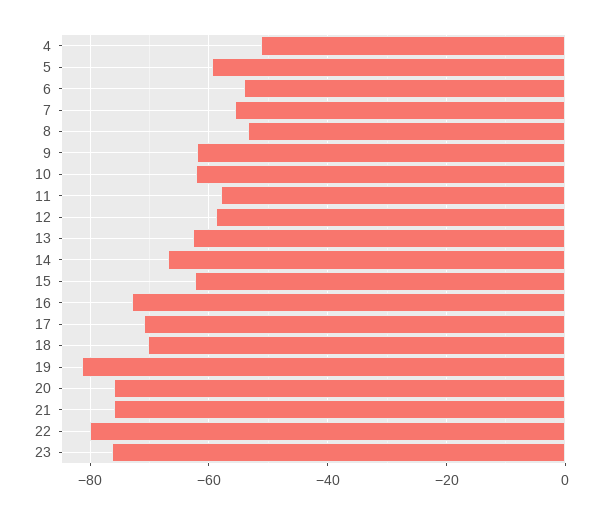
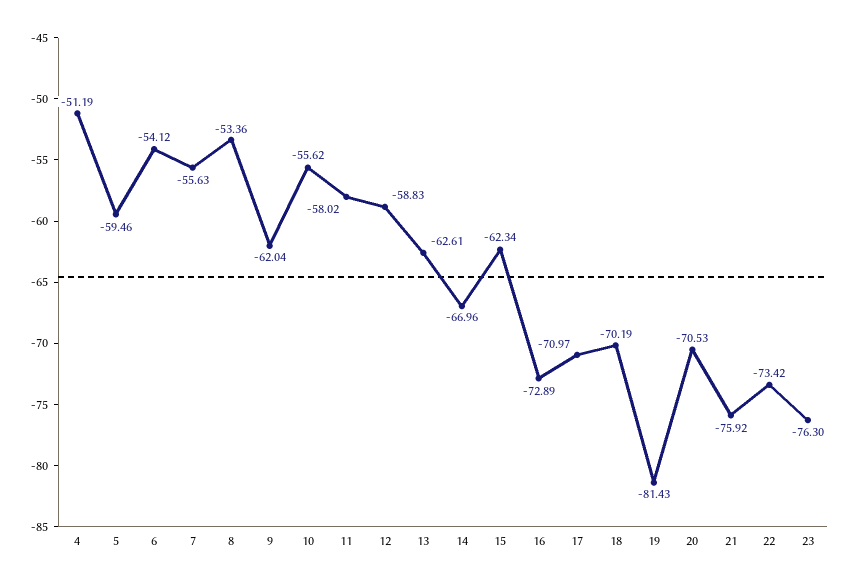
  {
    "4": -51.19,
    "5": -59.46,
    "6": -54.12,
    "7": -55.63,
    "8": -53.36,
    "9": -62.04,
-   "10": -62,
+   "10": -55.62,
    "11": -58.02,
    "12": -58.83,
    "13": -62.61,
    "14": -66.96,
    "15": -62.34,
    "16": -72.89,
    "17": -70.97,
    "18": -70.19,
    "19": -81.43,
-   "20": -76,
+   "20": -70.53,
    "21": -75.92,
-   "22": -80,
+   "22": -73.42,
    "23": -76.3
  }

